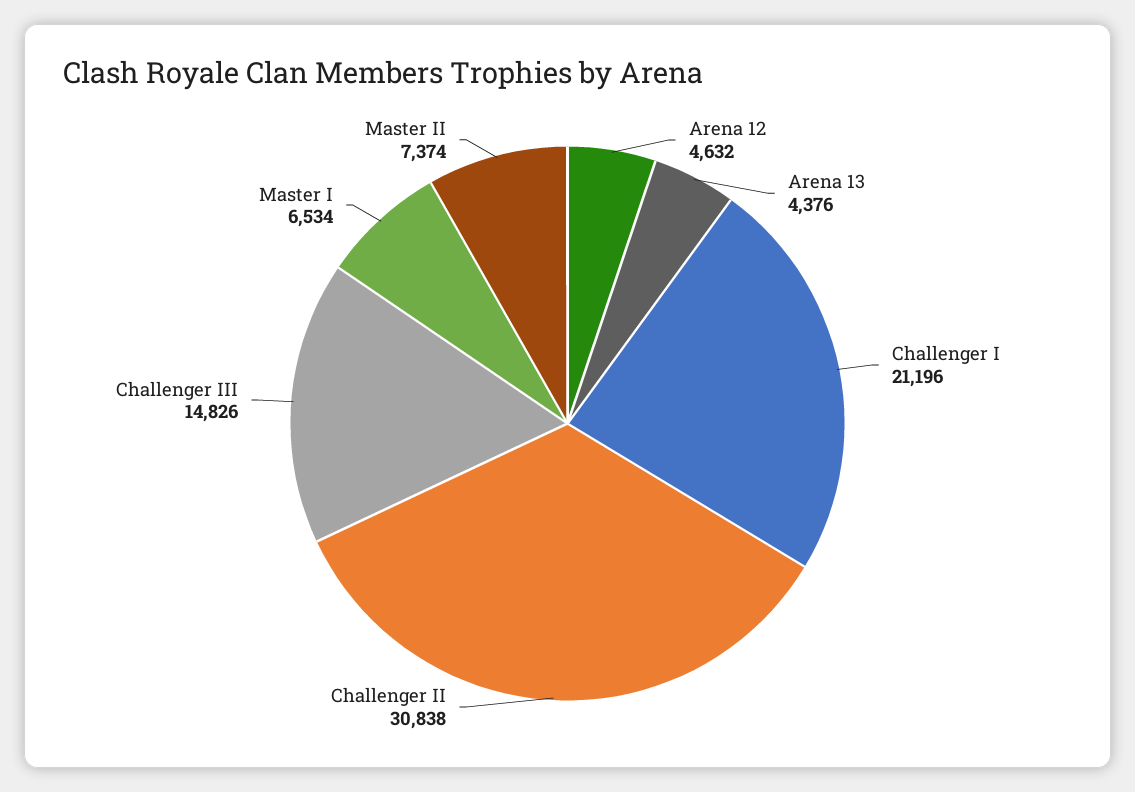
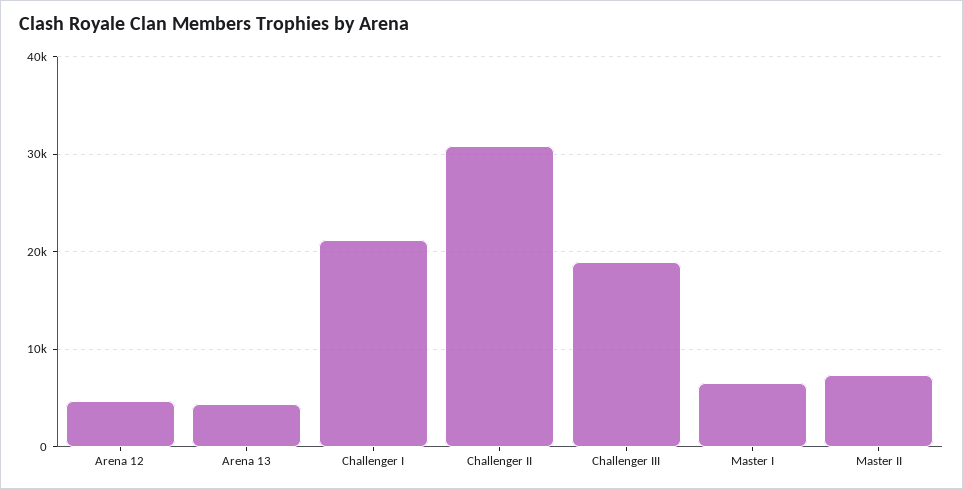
  {
    "Arena 12": 4632,
    "Arena 13": 4376,
    "Challenger I": 21196,
    "Challenger II": 30838,
-   "Challenger III": 14826,
+   "Challenger III": 19000,
    "Master I": 6534,
    "Master II": 7374
  }

